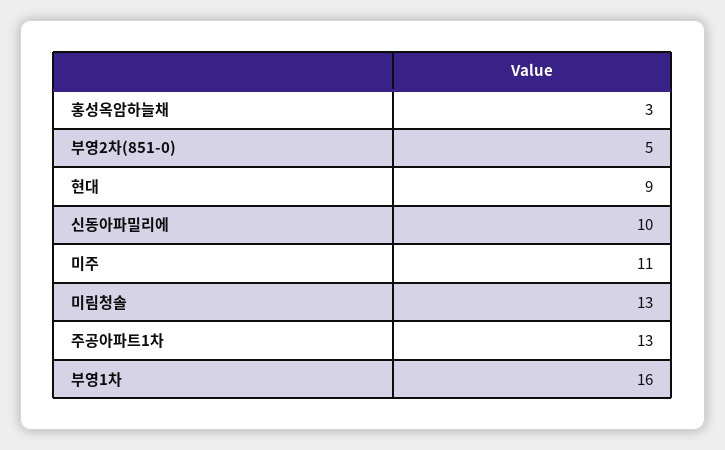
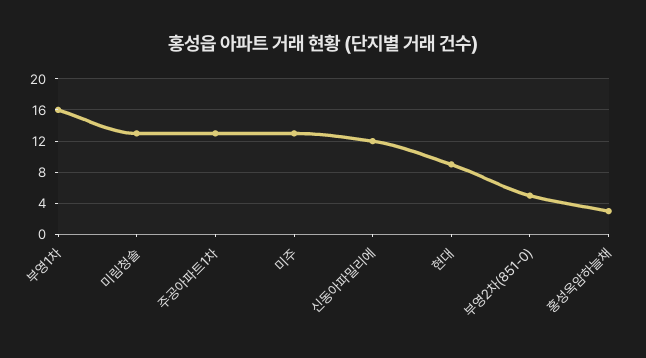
  {
    "홍성옥암하늘채": 3,
    "부영2차(851-0)": 5,
    "현대": 9,
-   "신동아파밀리에": 10,
+   "신동아파밀리에": 12,
-   "미주": 11,
+   "미주": 13,
    "미림청솔": 13,
    "주공아파트1차": 13,
    "부영1차": 16
  }

